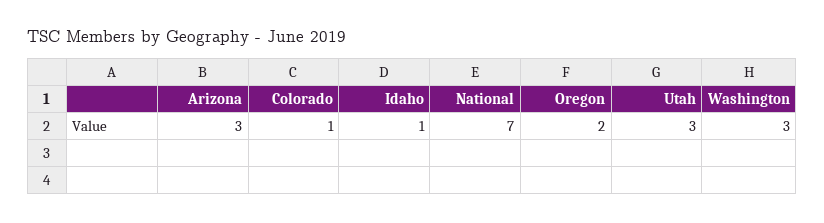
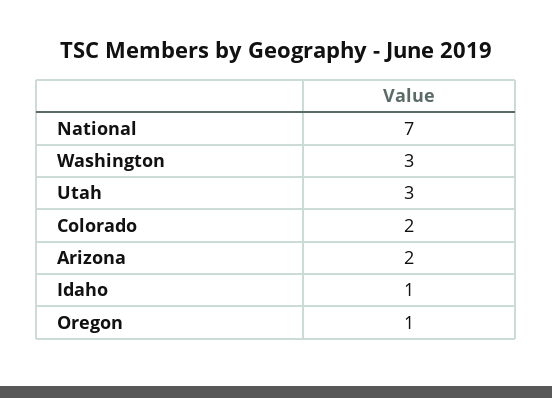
  {
-   "Arizona": 3,
+   "Arizona": 2,
-   "Colorado": 1,
+   "Colorado": 2,
    "Idaho": 1,
    "National": 7,
-   "Oregon": 2,
+   "Oregon": 1,
    "Utah": 3,
    "Washington": 3
  }

